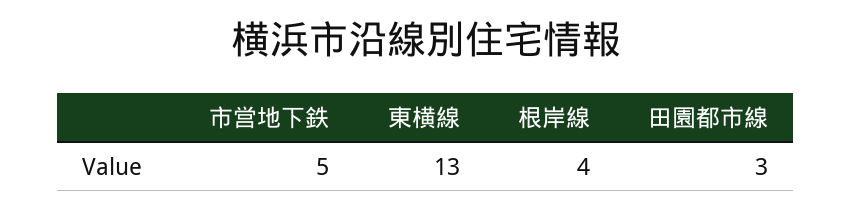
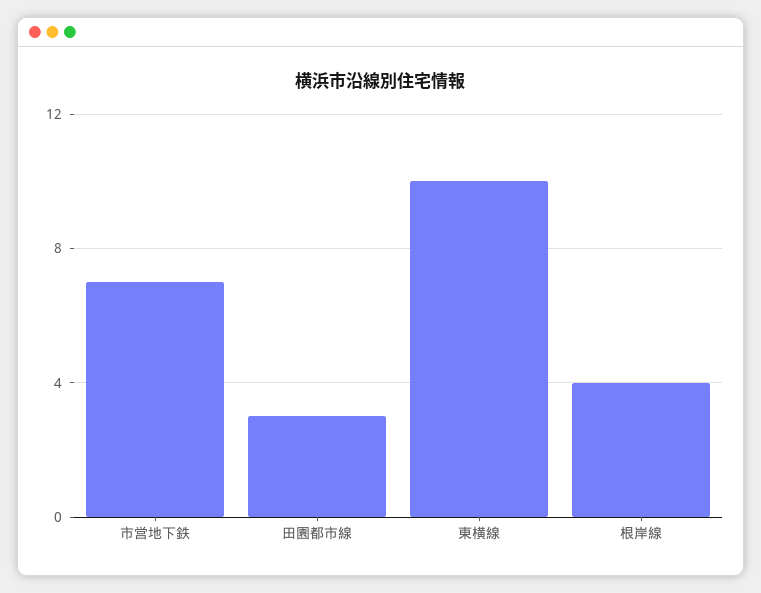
  {
-   "市営地下鉄": 5,
+   "市営地下鉄": 7,
-   "東横線": 13,
+   "東横線": 10,
    "根岸線": 4,
    "田園都市線": 3
  }

